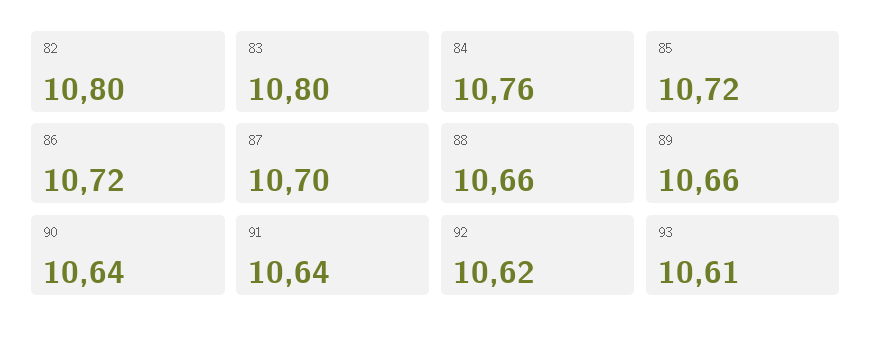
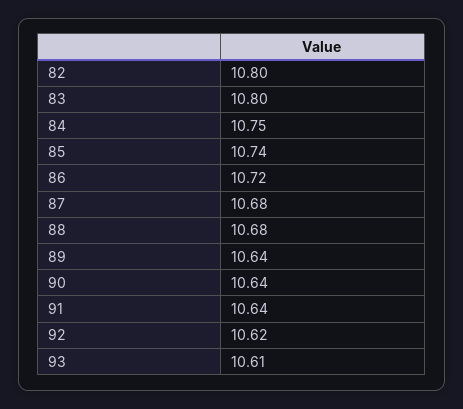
  {
    "82": 10.8,
    "83": 10.8,
-   "84": 10.76,
+   "84": 10.75,
-   "85": 10.72,
+   "85": 10.74,
    "86": 10.72,
-   "87": 10.7,
+   "87": 10.68,
-   "88": 10.66,
+   "88": 10.68,
-   "89": 10.66,
+   "89": 10.64,
    "90": 10.64,
    "91": 10.64,
    "92": 10.62,
    "93": 10.61
  }

